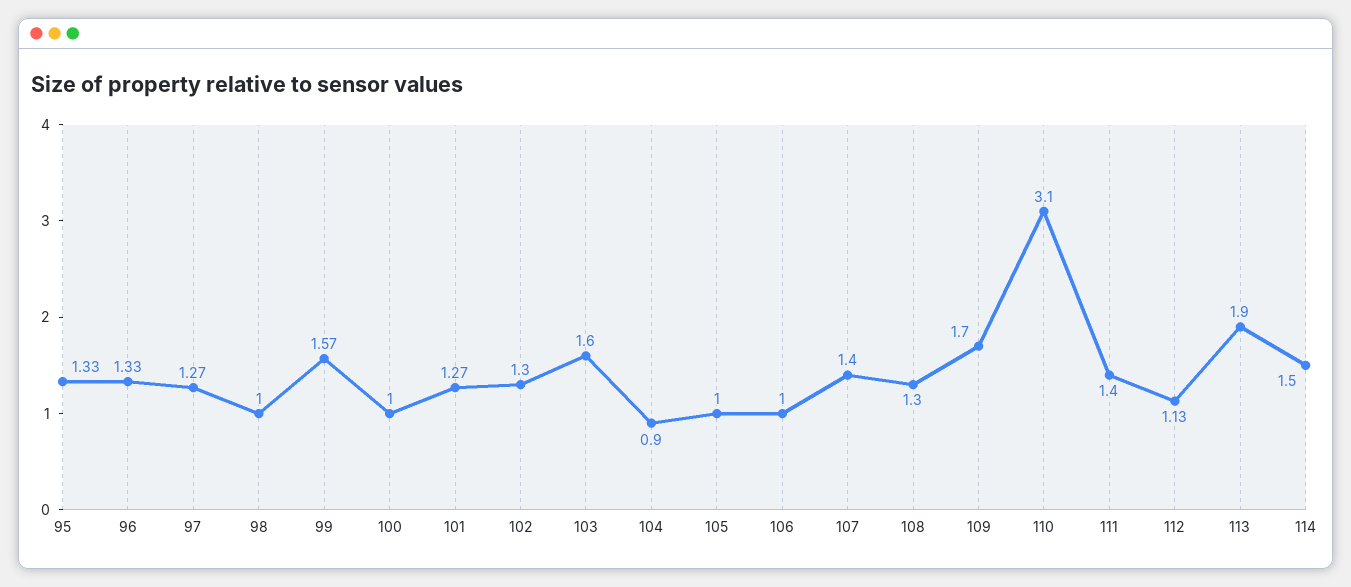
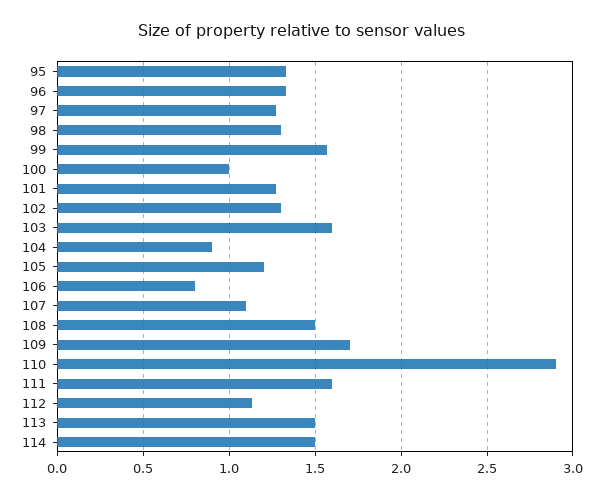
  {
    "95": 1.33,
    "96": 1.33,
    "97": 1.27,
-   "98": 1,
+   "98": 1.3,
    "99": 1.57,
    "100": 1,
    "101": 1.27,
    "102": 1.3,
    "103": 1.6,
    "104": 0.9,
-   "105": 1,
+   "105": 1.2,
-   "106": 1,
+   "106": 0.8,
-   "107": 1.4,
+   "107": 1.1,
-   "108": 1.3,
+   "108": 1.5,
    "109": 1.7,
-   "110": 3.1,
+   "110": 2.9,
-   "111": 1.4,
+   "111": 1.6,
    "112": 1.13,
-   "113": 1.9,
+   "113": 1.5,
    "114": 1.5
  }

